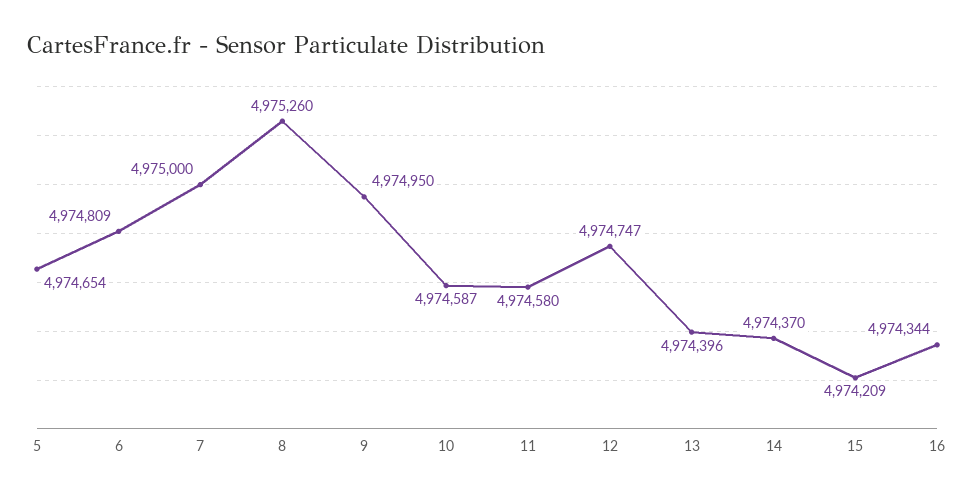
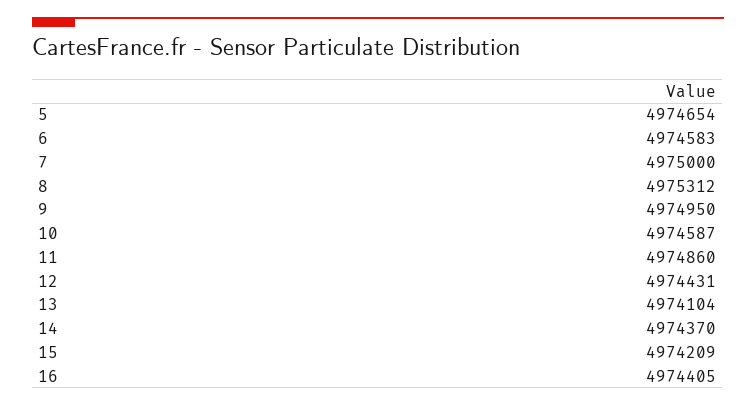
  {
    "5": 4974654,
-   "6": 4974809,
+   "6": 4974583,
    "7": 4975000,
-   "8": 4975260,
+   "8": 4975312,
    "9": 4974950,
    "10": 4974587,
-   "11": 4974580,
+   "11": 4974860,
-   "12": 4974747,
+   "12": 4974431,
-   "13": 4974396,
+   "13": 4974104,
    "14": 4974370,
    "15": 4974209,
-   "16": 4974344
+   "16": 4974405
  }

